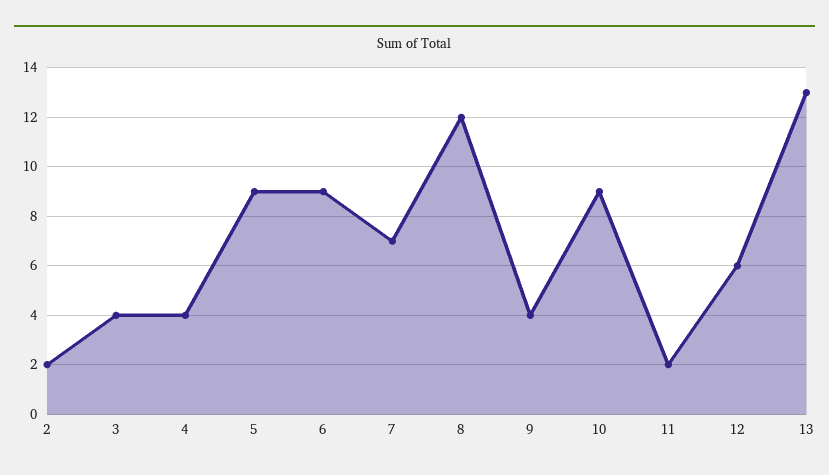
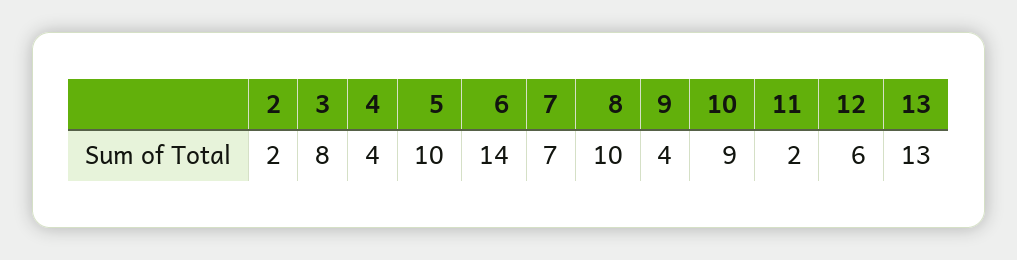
  {
    "2": 2,
-   "3": 4,
+   "3": 8,
    "4": 4,
-   "5": 9,
+   "5": 10,
-   "6": 9,
+   "6": 14,
    "7": 7,
-   "8": 12,
+   "8": 10,
    "9": 4,
    "10": 9,
    "11": 2,
    "12": 6,
    "13": 13
  }

